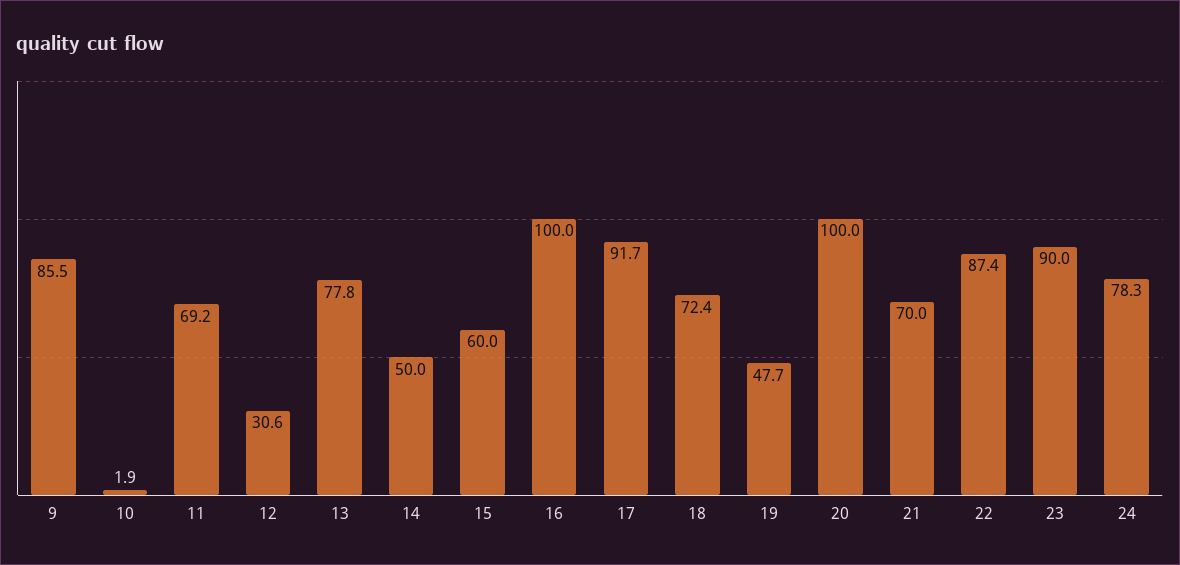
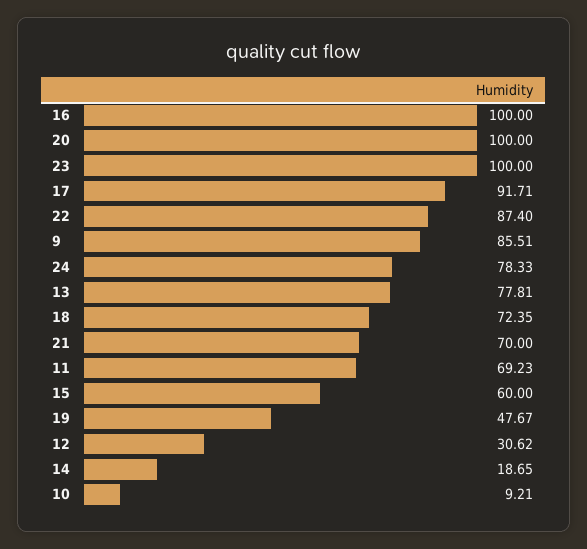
  {
    "9": 85.51,
-   "10": 1.9,
+   "10": 9.21,
    "11": 69.23,
    "12": 30.62,
    "13": 77.81,
-   "14": 50,
+   "14": 18.65,
    "15": 60,
    "16": 100,
    "17": 91.71,
    "18": 72.35,
    "19": 47.67,
    "20": 100,
    "21": 70,
    "22": 87.4,
-   "23": 90,
+   "23": 100,
    "24": 78.33
  }

